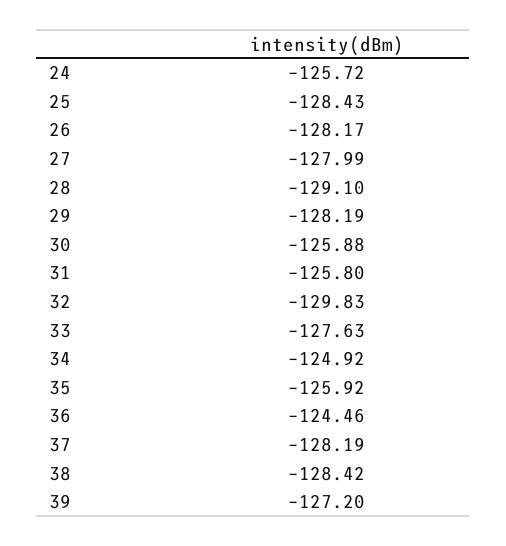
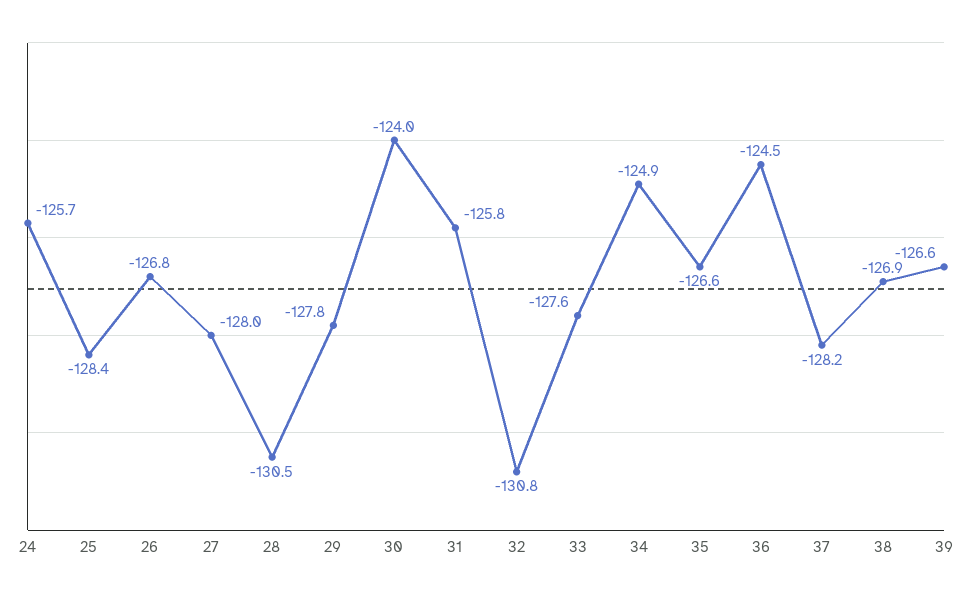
  {
    "24": -125.72,
    "25": -128.43,
-   "26": -128.17,
+   "26": -126.8,
    "27": -127.99,
-   "28": -129.1,
+   "28": -130.5,
-   "29": -128.19,
+   "29": -127.8,
-   "30": -125.88,
+   "30": -124,
    "31": -125.8,
-   "32": -129.83,
+   "32": -130.8,
    "33": -127.63,
    "34": -124.92,
-   "35": -125.92,
+   "35": -126.6,
    "36": -124.46,
    "37": -128.19,
-   "38": -128.42,
+   "38": -126.9,
-   "39": -127.2
+   "39": -126.6
  }

